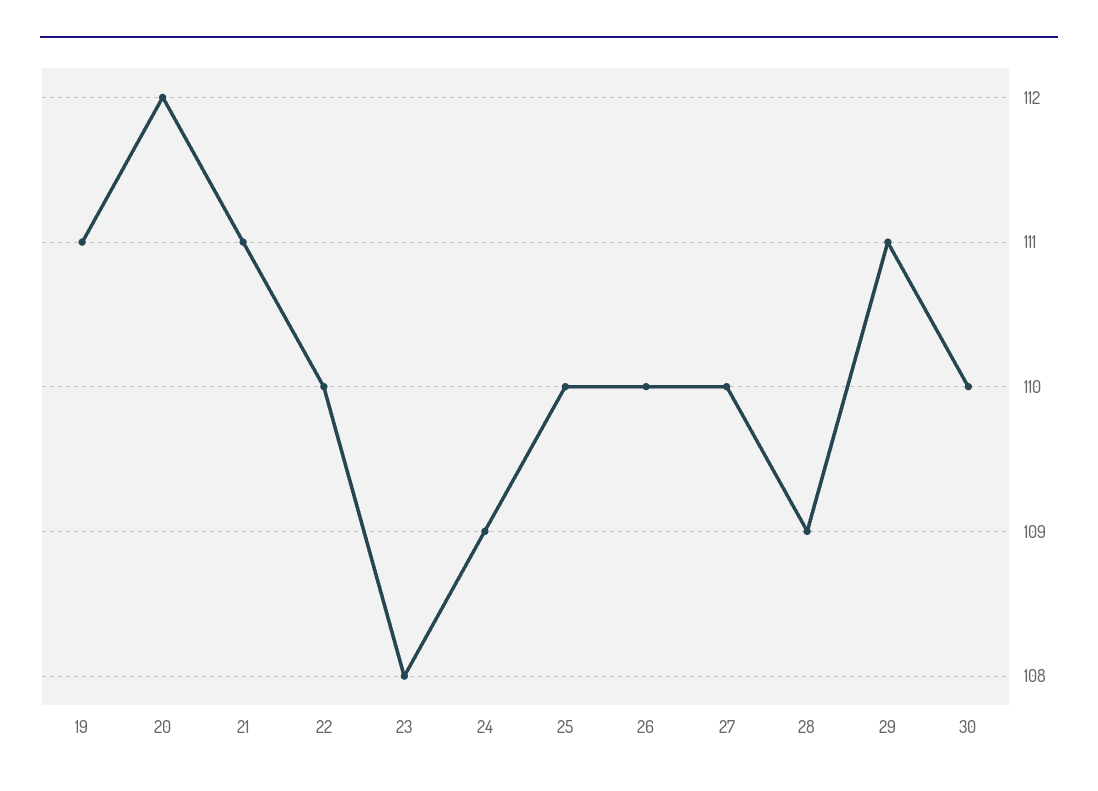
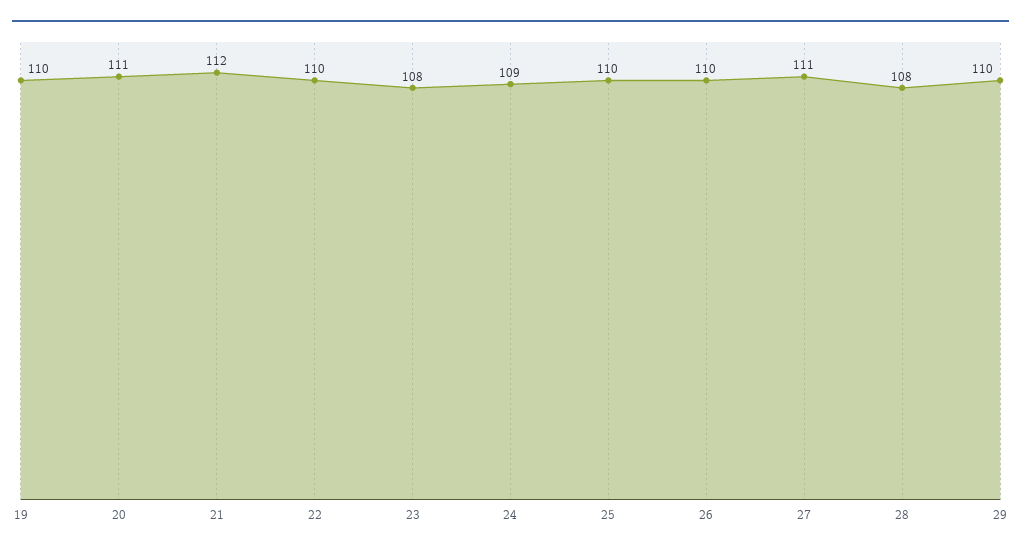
  {
-   "19": 111,
+   "19": 110,
-   "20": 112,
+   "20": 111,
-   "21": 111,
+   "21": 112,
    "22": 110,
    "23": 108,
    "24": 109,
    "25": 110,
    "26": 110,
-   "27": 110,
+   "27": 111,
-   "28": 109,
+   "28": 108,
-   "29": 111,
+   "29": 110
-   "30": 110
  }

